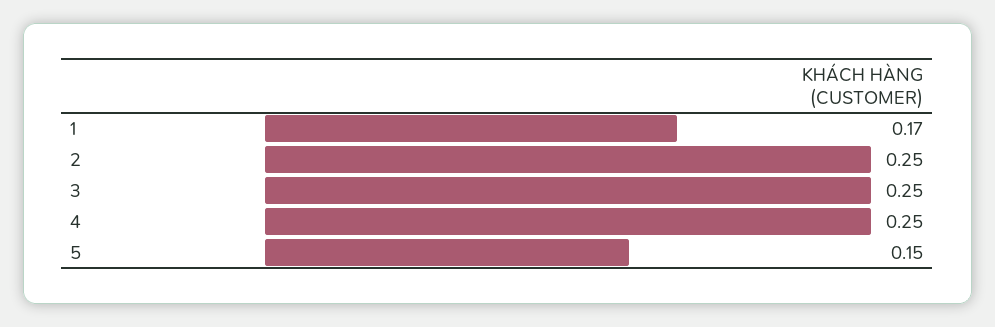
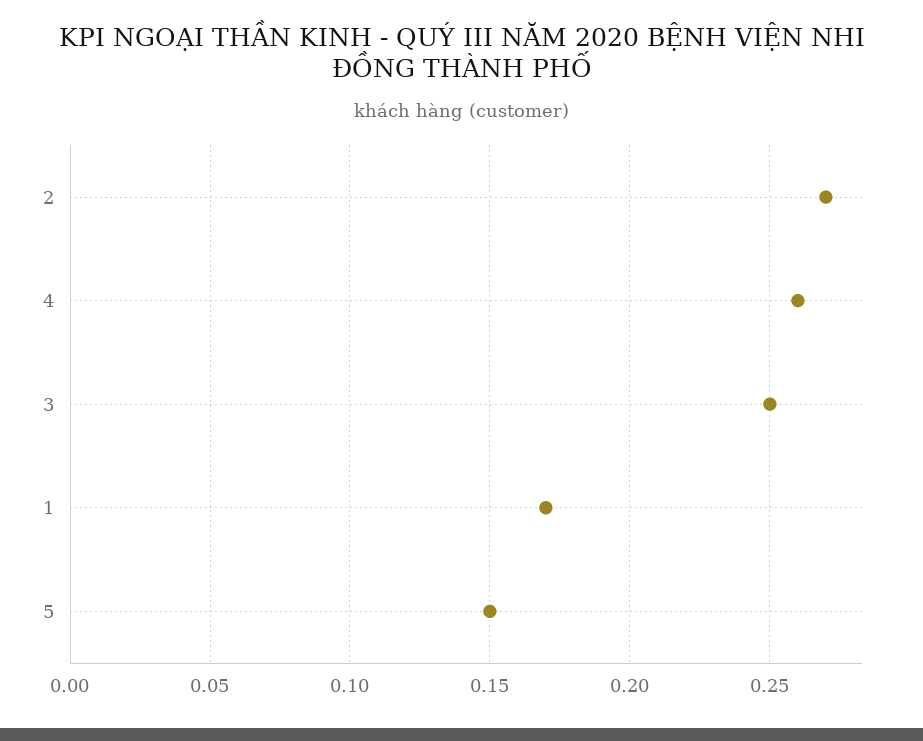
  {
    "1": 0.17,
-   "2": 0.25,
+   "2": 0.27,
    "3": 0.25,
-   "4": 0.25,
+   "4": 0.26,
    "5": 0.15
  }

